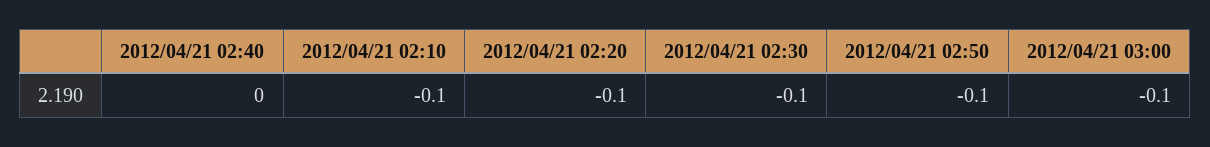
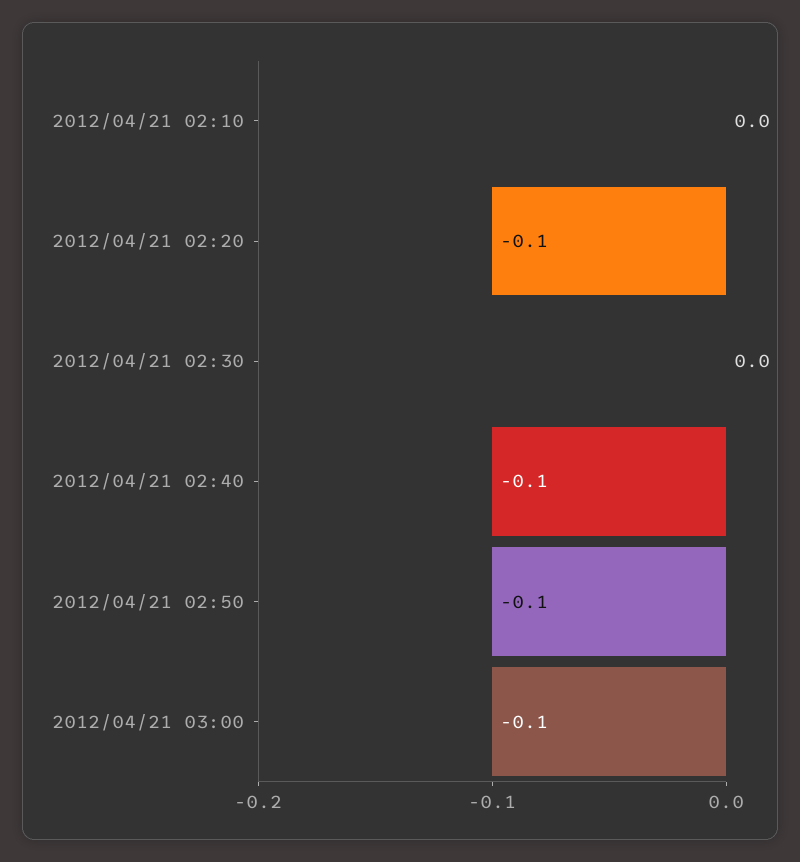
  {
-   "2012/04/21 02:40": 0,
+   "2012/04/21 02:40": -0.1,
-   "2012/04/21 02:10": -0.1,
+   "2012/04/21 02:10": 0,
    "2012/04/21 02:20": -0.1,
-   "2012/04/21 02:30": -0.1,
+   "2012/04/21 02:30": 0,
    "2012/04/21 02:50": -0.1,
    "2012/04/21 03:00": -0.1
  }

